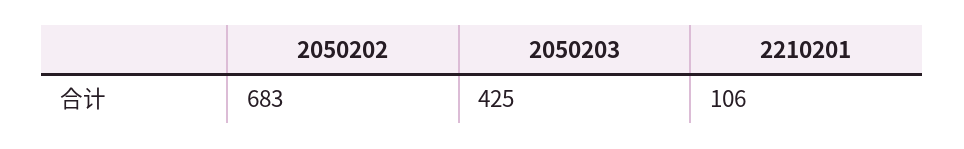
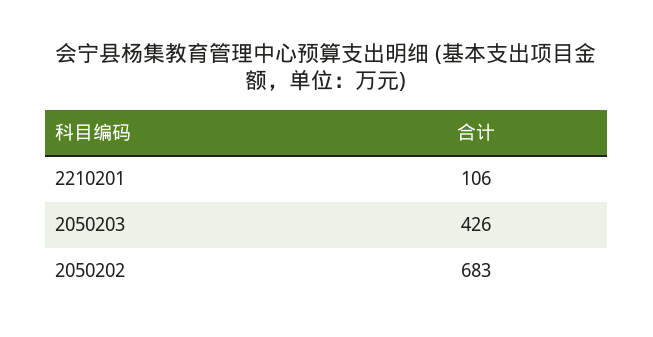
  {
    "2050202": 683,
-   "2050203": 425,
+   "2050203": 426,
    "2210201": 106
  }

